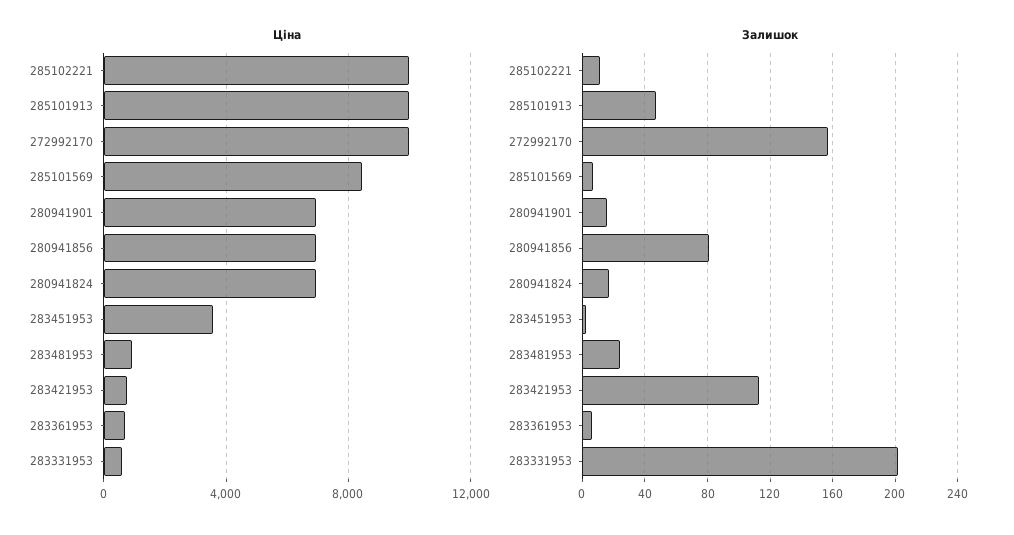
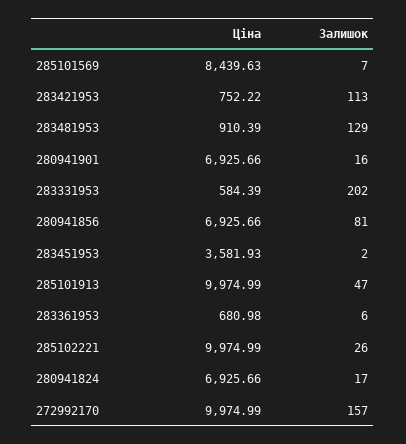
  {
    "Ціна": {
      "285102221": 9974.99,
      "285101913": 9974.99,
      "272992170": 9974.99,
      "285101569": 8439.63,
      "280941901": 6925.66,
      "280941856": 6925.66,
      "280941824": 6925.66,
      "283451953": 3581.93,
      "283481953": 910.39,
      "283421953": 752.22,
      "283361953": 680.98,
      "283331953": 584.39
    },
    "Залишок": {
-     "285102221": 10,
+     "285102221": 26,
      "285101913": 47,
      "272992170": 157,
      "285101569": 7,
      "280941901": 16,
      "280941856": 81,
      "280941824": 17,
      "283451953": 2,
-     "283481953": 25,
+     "283481953": 129,
      "283421953": 113,
      "283361953": 6,
      "283331953": 202
    }
  }

